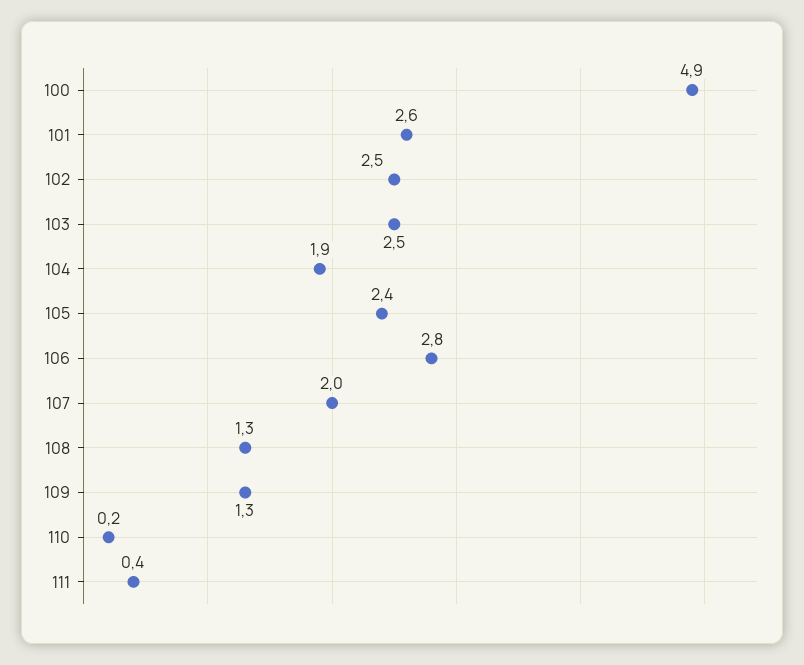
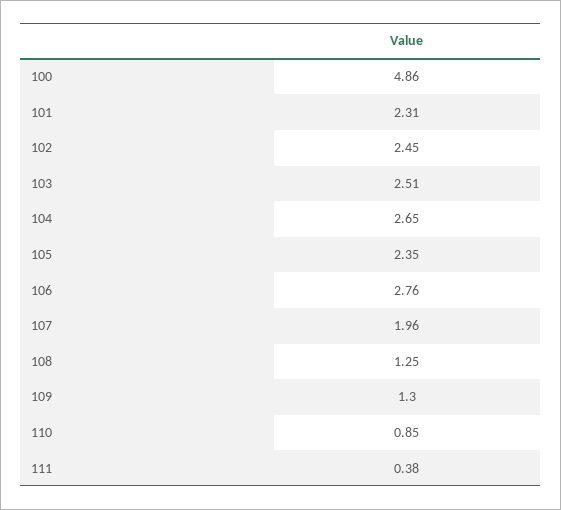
  {
    "100": 4.86,
-   "101": 2.6,
+   "101": 2.31,
    "102": 2.45,
    "103": 2.51,
-   "104": 1.9,
+   "104": 2.65,
    "105": 2.35,
    "106": 2.76,
    "107": 1.96,
    "108": 1.25,
    "109": 1.3,
-   "110": 0.2,
+   "110": 0.85,
    "111": 0.38
  }

